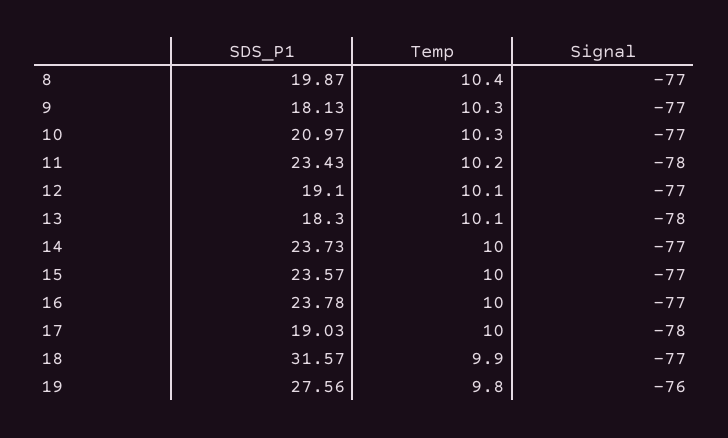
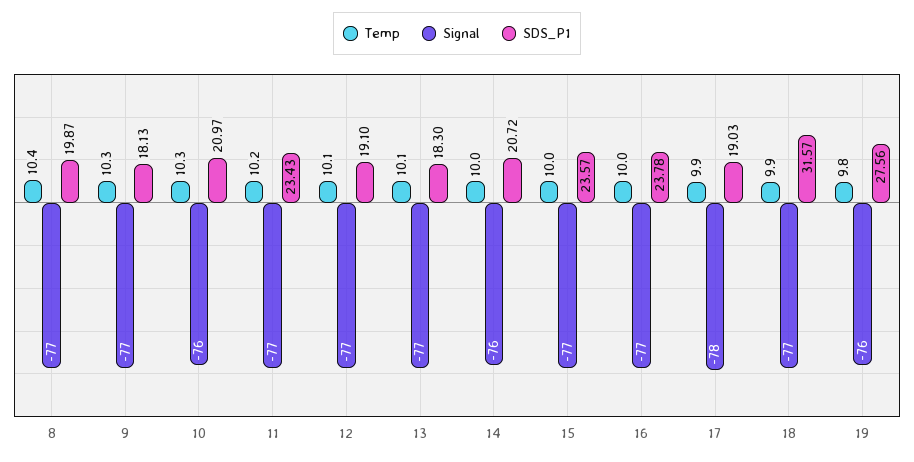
  {
    "SDS_P1": {
      "8": 19.87,
      "9": 18.13,
      "10": 20.97,
      "11": 23.43,
      "12": 19.1,
      "13": 18.3,
-     "14": 23.73,
+     "14": 20.72,
      "15": 23.57,
      "16": 23.78,
      "17": 19.03,
      "18": 31.57,
      "19": 27.56
    },
    "Temp": {
      "8": 10.4,
      "9": 10.3,
      "10": 10.3,
      "11": 10.2,
      "12": 10.1,
      "13": 10.1,
      "14": 10,
      "15": 10,
      "16": 10,
-     "17": 10,
+     "17": 9.9,
      "18": 9.9,
      "19": 9.8
    },
    "Signal": {
      "8": -77,
      "9": -77,
-     "10": -77,
+     "10": -76,
-     "11": -78,
+     "11": -77,
      "12": -77,
-     "13": -78,
+     "13": -77,
-     "14": -77,
+     "14": -76,
      "15": -77,
      "16": -77,
      "17": -78,
      "18": -77,
      "19": -76
    }
  }

